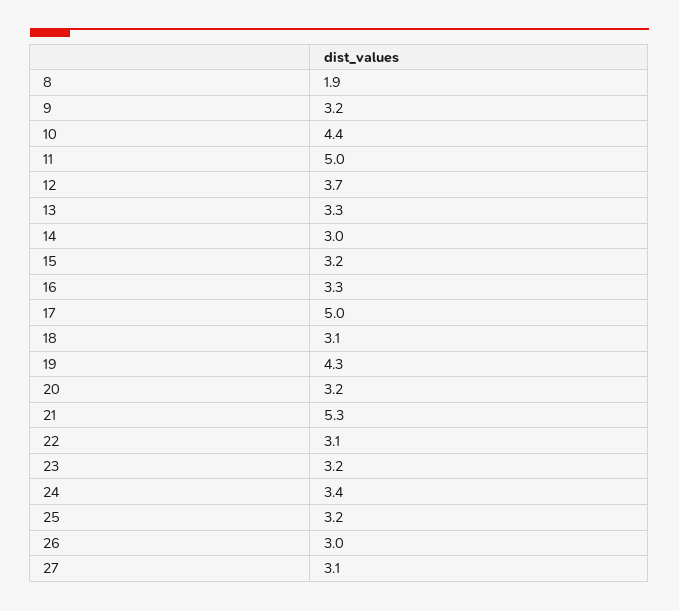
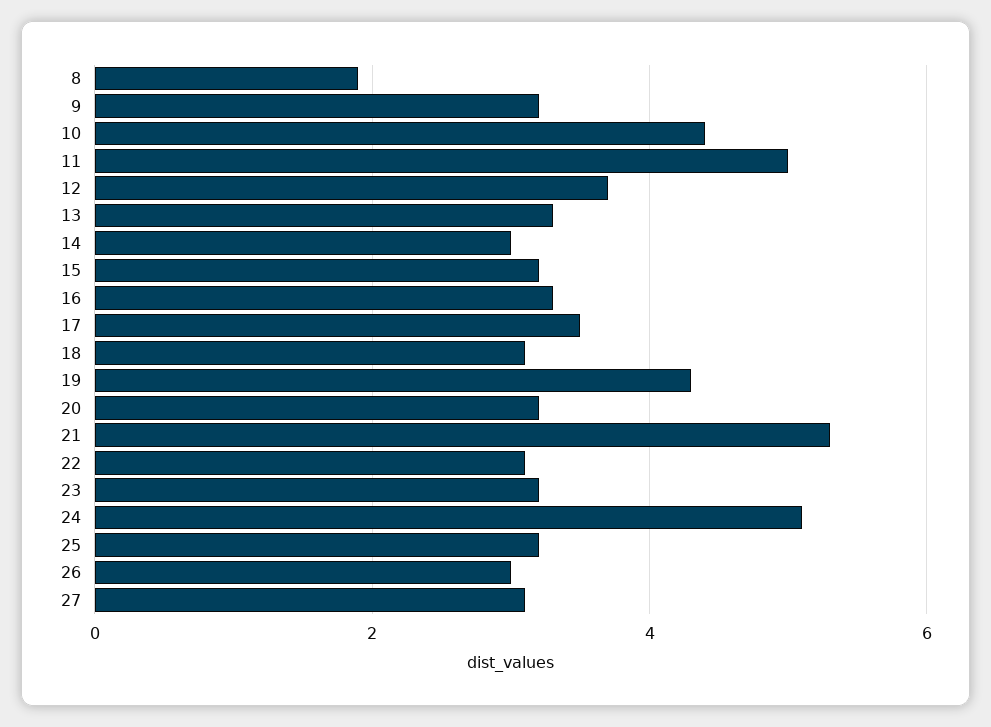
  {
    "8": 1.9,
    "9": 3.2,
    "10": 4.4,
    "11": 5,
    "12": 3.7,
    "13": 3.3,
    "14": 3,
    "15": 3.2,
    "16": 3.3,
-   "17": 5,
+   "17": 3.5,
    "18": 3.1,
    "19": 4.3,
    "20": 3.2,
    "21": 5.3,
    "22": 3.1,
    "23": 3.2,
-   "24": 3.4,
+   "24": 5,
    "25": 3.2,
    "26": 3,
    "27": 3.1
  }

